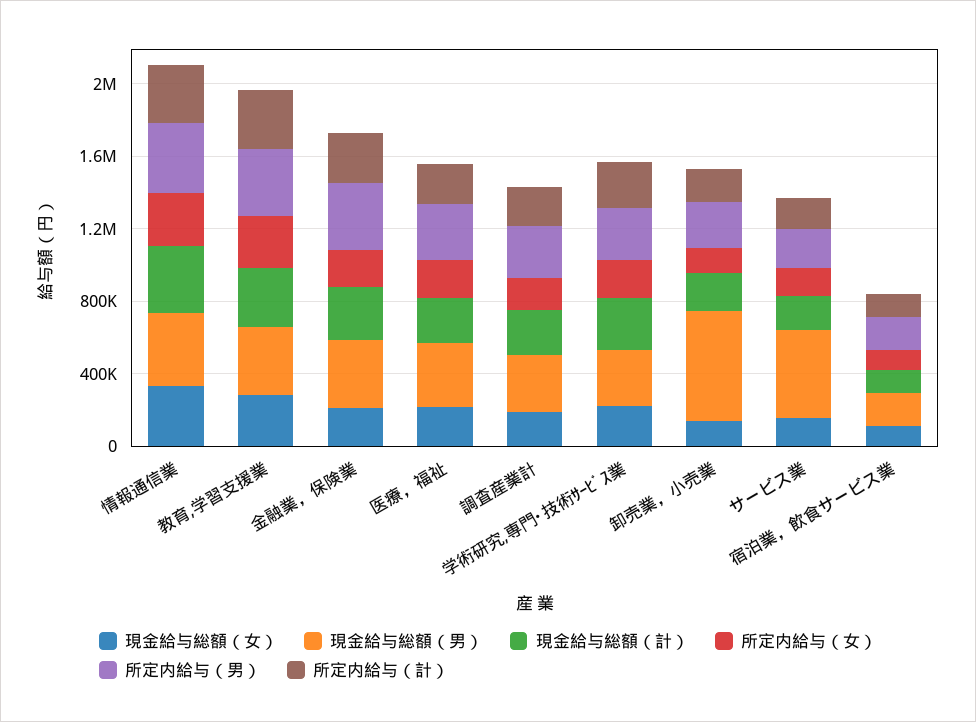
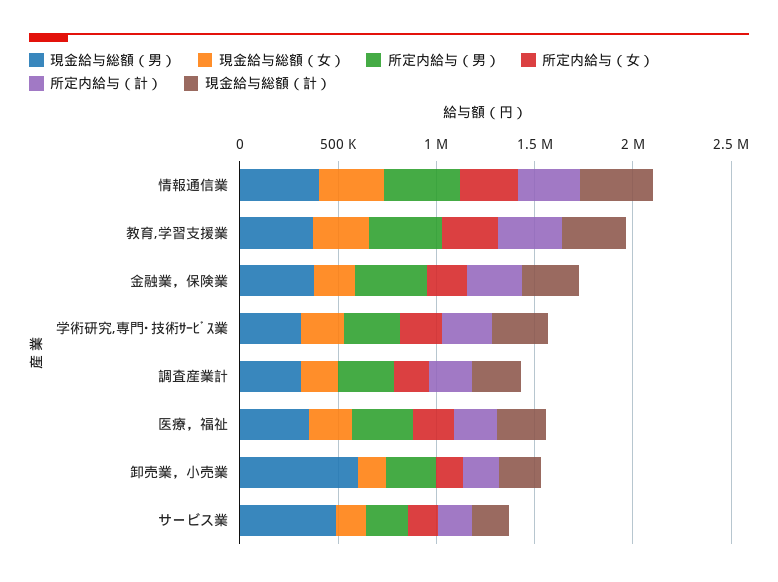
  {
    "現金給与総額（女）": {
      "情報通信業": 300000,
      "教育,学習支援業": 300000,
      "金融業，保険業": 200000,
      "医療，福祉": 200000,
      "調査産業計": 200000,
      "学術研究,専門･技術ｻｰﾋﾞｽ業": 200000,
      "卸売業，小売業": 100000,
-     "サービス業": 200000,
+     "サービス業": 200000
-     "宿泊業，飲食サービス業": 100000
    },
    "現金給与総額（男）": {
      "情報通信業": 400000,
      "教育,学習支援業": 400000,
      "金融業，保険業": 400000,
      "医療，福祉": 400000,
      "調査産業計": 300000,
      "学術研究,専門･技術ｻｰﾋﾞｽ業": 300000,
      "卸売業，小売業": 600000,
-     "サービス業": 500000,
+     "サービス業": 500000
-     "宿泊業，飲食サービス業": 200000
    },
    "現金給与総額（計）": {
      "情報通信業": 400000,
      "教育,学習支援業": 300000,
      "金融業，保険業": 300000,
      "医療，福祉": 200000,
      "調査産業計": 300000,
      "学術研究,専門･技術ｻｰﾋﾞｽ業": 300000,
      "卸売業，小売業": 200000,
-     "サービス業": 200000,
+     "サービス業": 200000
-     "宿泊業，飲食サービス業": 100000
    },
    "所定内給与（女）": {
      "情報通信業": 300000,
      "教育,学習支援業": 300000,
      "金融業，保険業": 200000,
      "医療，福祉": 200000,
      "調査産業計": 200000,
      "学術研究,専門･技術ｻｰﾋﾞｽ業": 200000,
      "卸売業，小売業": 100000,
-     "サービス業": 200000,
+     "サービス業": 200000
-     "宿泊業，飲食サービス業": 100000
    },
    "所定内給与（男）": {
      "情報通信業": 400000,
      "教育,学習支援業": 400000,
      "金融業，保険業": 400000,
      "医療，福祉": 300000,
      "調査産業計": 300000,
      "学術研究,専門･技術ｻｰﾋﾞｽ業": 300000,
      "卸売業，小売業": 300000,
-     "サービス業": 200000,
+     "サービス業": 200000
-     "宿泊業，飲食サービス業": 200000
    },
    "所定内給与（計）": {
      "情報通信業": 300000,
      "教育,学習支援業": 300000,
      "金融業，保険業": 300000,
      "医療，福祉": 200000,
      "調査産業計": 200000,
      "学術研究,専門･技術ｻｰﾋﾞｽ業": 300000,
      "卸売業，小売業": 200000,
-     "サービス業": 200000,
+     "サービス業": 200000
-     "宿泊業，飲食サービス業": 100000
    }
  }

